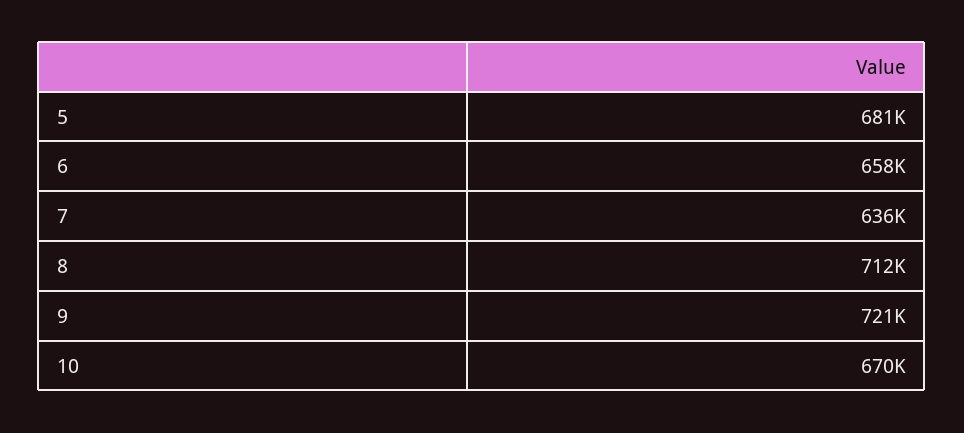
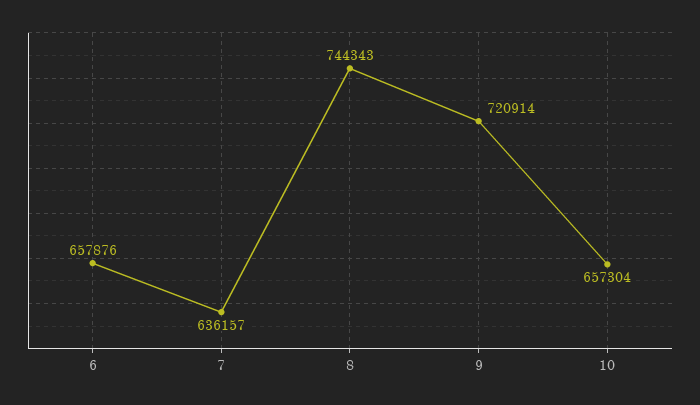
  {
-   "5": 681000,
    "6": 657876,
    "7": 636157,
-   "8": 712000,
+   "8": 744343,
    "9": 720914,
-   "10": 670000
+   "10": 657304
  }

